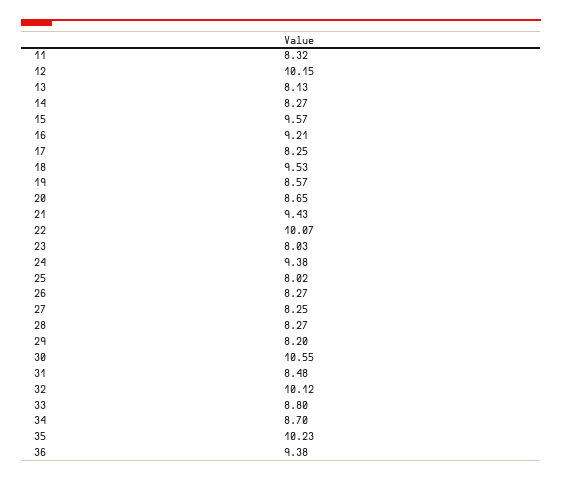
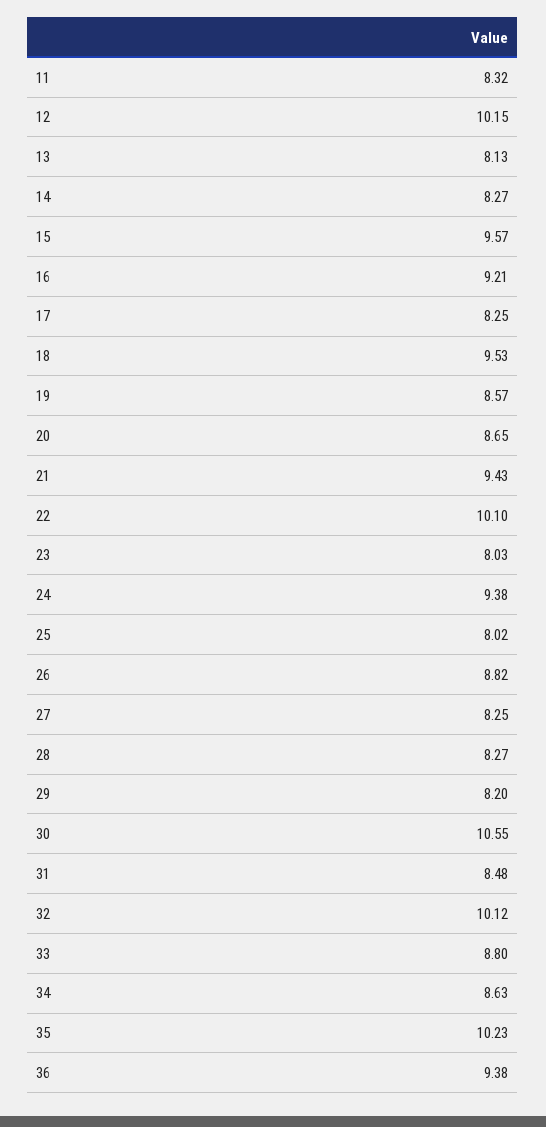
  {
    "11": 8.32,
    "12": 10.15,
    "13": 8.13,
    "14": 8.27,
    "15": 9.57,
    "16": 9.21,
    "17": 8.25,
    "18": 9.53,
    "19": 8.57,
    "20": 8.65,
    "21": 9.43,
-   "22": 10.07,
+   "22": 10.1,
    "23": 8.03,
    "24": 9.38,
    "25": 8.02,
-   "26": 8.27,
+   "26": 8.82,
    "27": 8.25,
    "28": 8.27,
    "29": 8.2,
    "30": 10.55,
    "31": 8.48,
    "32": 10.12,
    "33": 8.8,
-   "34": 8.7,
+   "34": 8.63,
    "35": 10.23,
    "36": 9.38
  }

